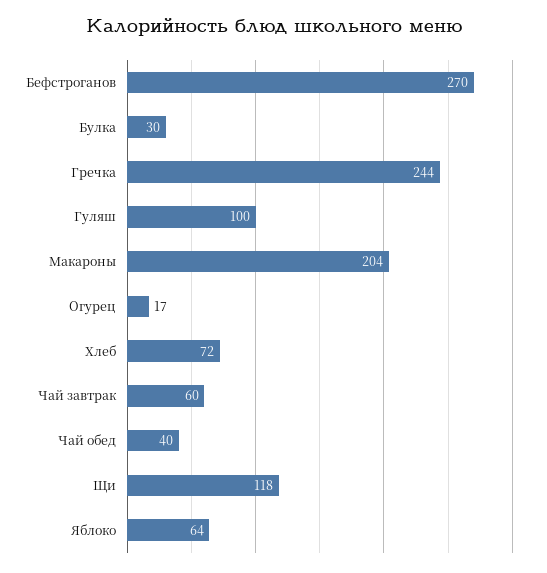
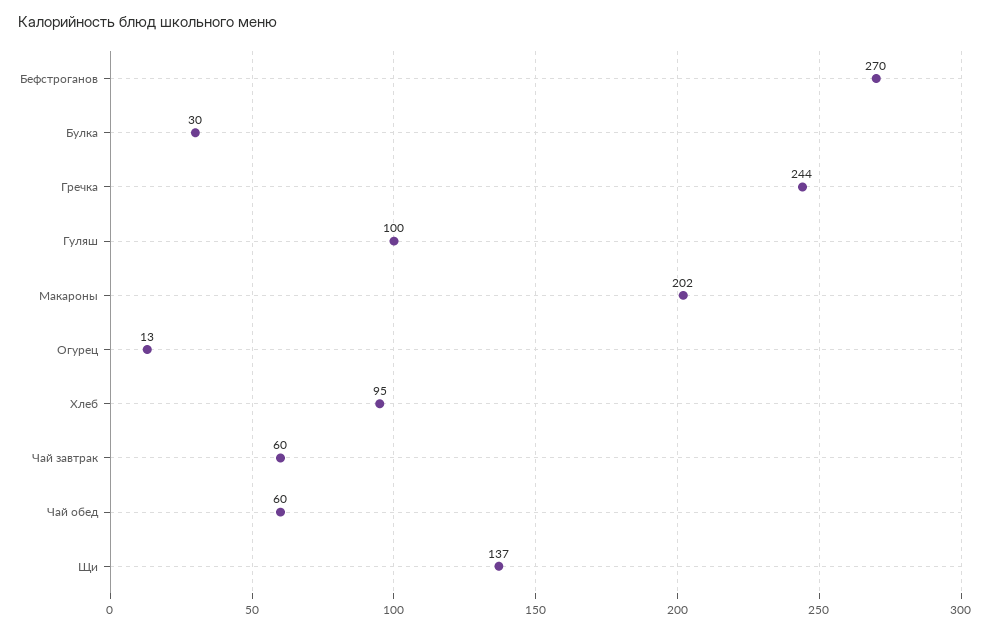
  {
    "Бефстроганов": 270,
    "Булка": 30,
    "Гречка": 244,
    "Гуляш": 100,
-   "Макароны": 204,
+   "Макароны": 202,
-   "Огурец": 17,
+   "Огурец": 13,
-   "Хлеб": 72,
+   "Хлеб": 95,
    "Чай завтрак": 60,
-   "Чай обед": 40,
+   "Чай обед": 60,
-   "Щи": 118,
+   "Щи": 137
-   "Яблоко": 64
  }

